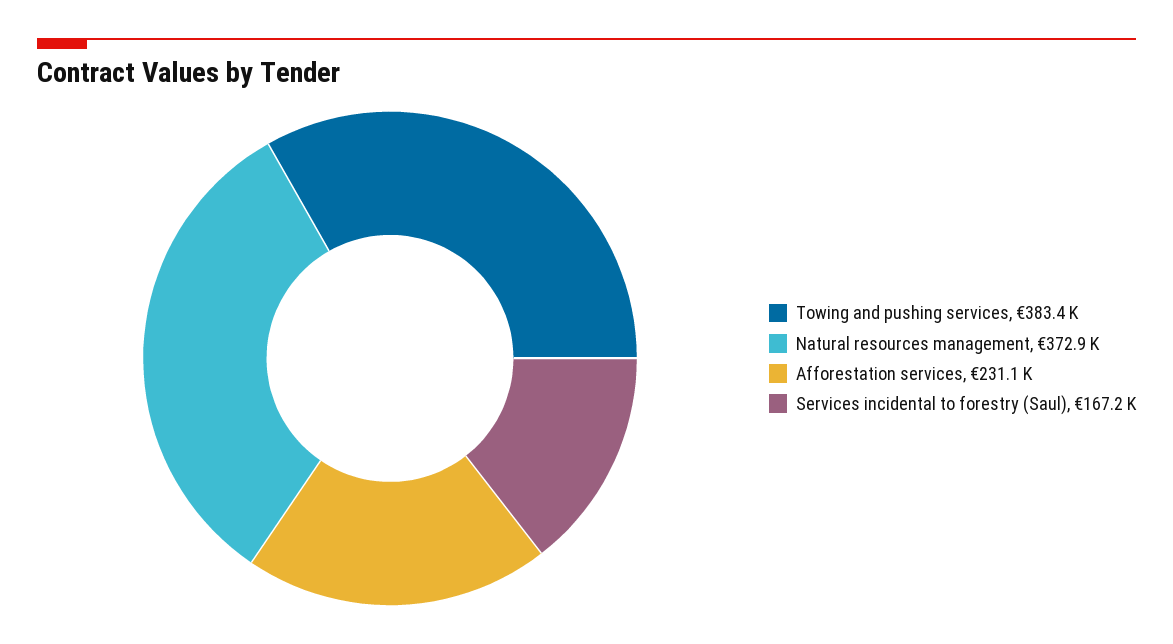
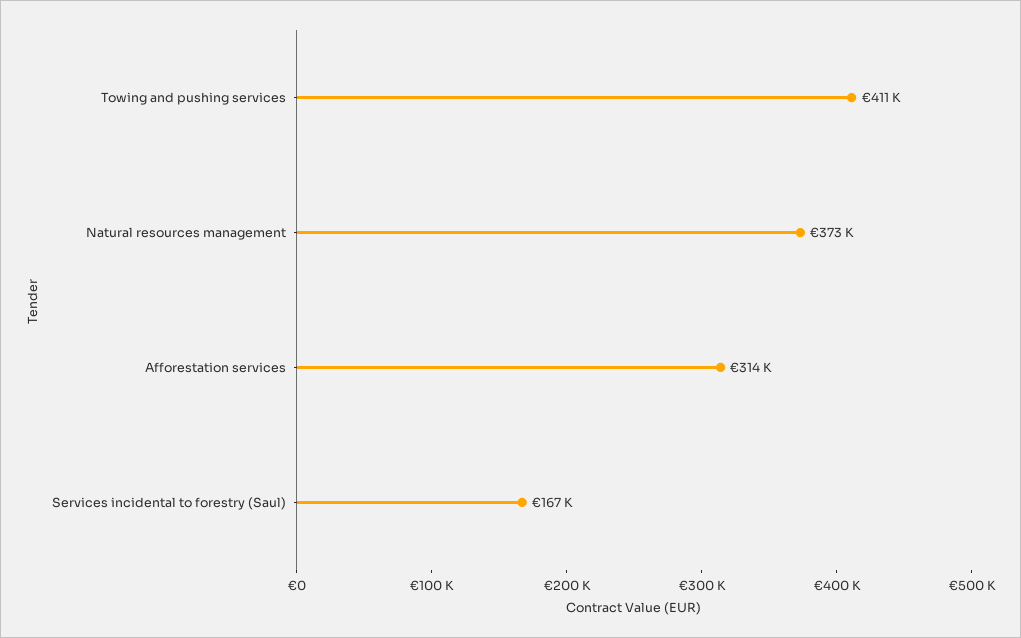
  {
-   "Towing and pushing services": 383400,
+   "Towing and pushing services": 411000,
    "Natural resources management": 372900,
-   "Afforestation services": 231100,
+   "Afforestation services": 314000,
    "Services incidental to forestry (Saul)": 167200
  }

